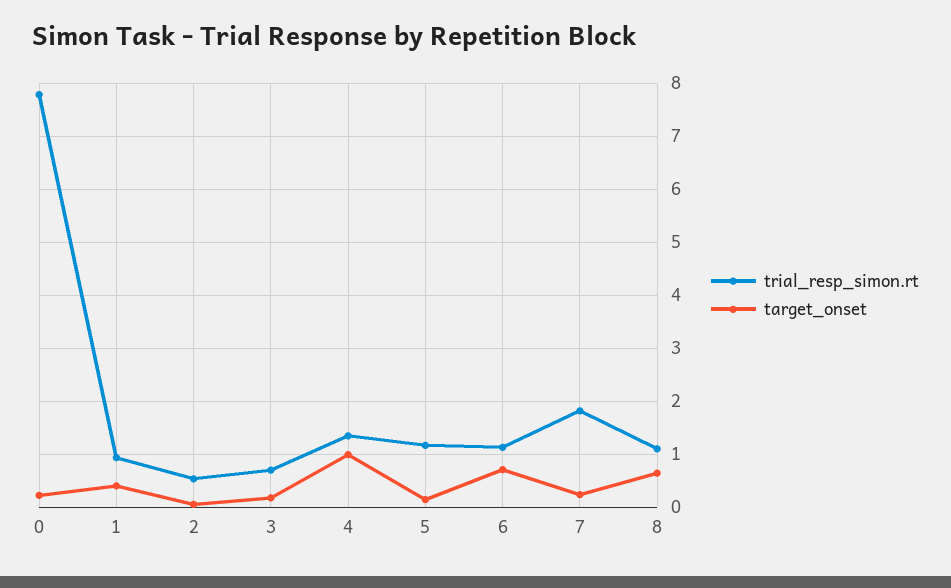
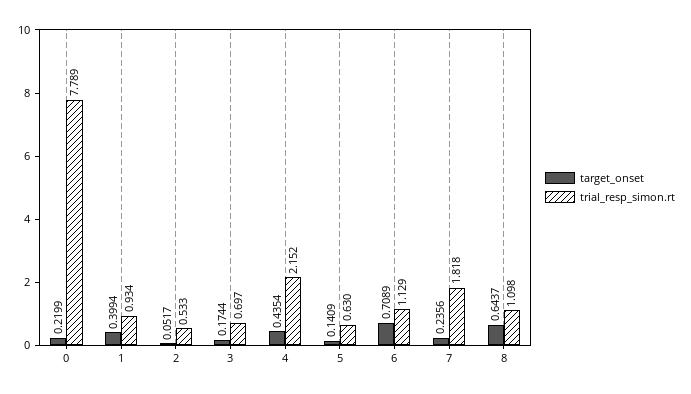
  {
    "trial_resp_simon.rt": {
      "0": 7.789,
      "1": 0.934,
      "2": 0.533,
      "3": 0.697,
-     "4": 1.4,
+     "4": 2.152,
-     "5": 1.2,
+     "5": 0.63,
      "6": 1.129,
      "7": 1.818,
      "8": 1.098
    },
    "target_onset": {
      "0": 0.2199,
      "1": 0.3994,
      "2": 0.0517,
      "3": 0.1744,
-     "4": 1,
+     "4": 0.4354,
      "5": 0.1409,
      "6": 0.7089,
      "7": 0.2356,
      "8": 0.6437
    }
  }

